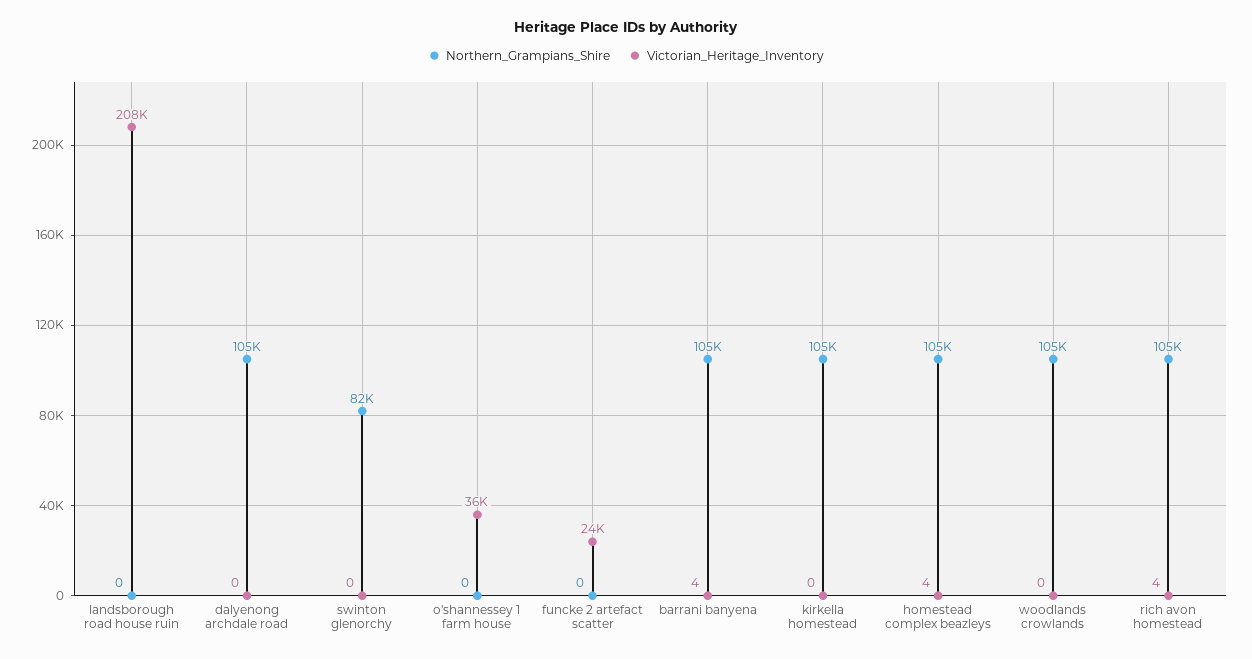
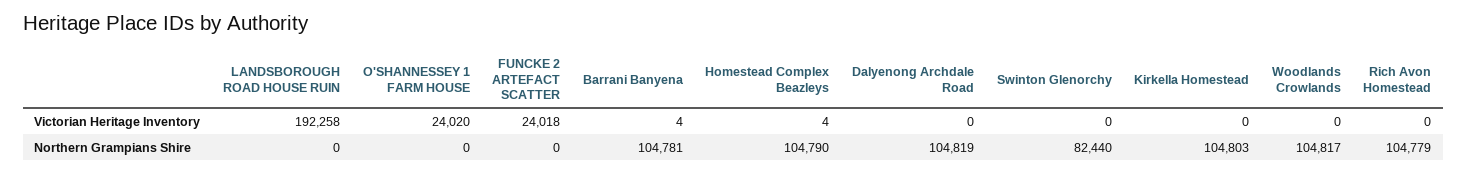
  {
    "Northern_Grampians_Shire": {
      "landsborough road house ruin": 0,
      "dalyenong archdale road": 104819,
      "swinton glenorchy": 82440,
      "o'shannessey 1 farm house": 0,
      "funcke 2 artefact scatter": 0,
      "barrani banyena": 104781,
      "kirkella homestead": 104803,
      "homestead complex beazleys": 104790,
      "woodlands crowlands": 104817,
      "rich avon homestead": 104779
    },
    "Victorian_Heritage_Inventory": {
-     "landsborough road house ruin": 208000,
+     "landsborough road house ruin": 192258,
      "dalyenong archdale road": 0,
      "swinton glenorchy": 0,
-     "o'shannessey 1 farm house": 36000,
+     "o'shannessey 1 farm house": 24020,
      "funcke 2 artefact scatter": 24018,
      "barrani banyena": 4,
      "kirkella homestead": 0,
      "homestead complex beazleys": 4,
      "woodlands crowlands": 0,
-     "rich avon homestead": 4
+     "rich avon homestead": 0
    }
  }

